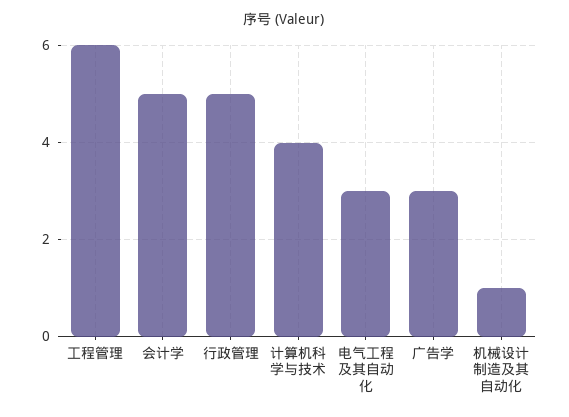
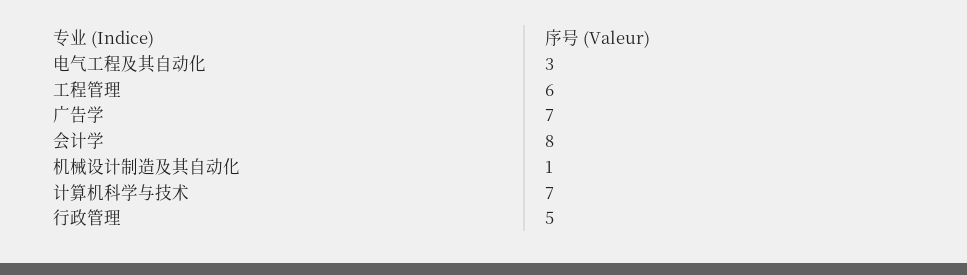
  {
    "工程管理": 6,
-   "会计学": 5,
+   "会计学": 8,
    "行政管理": 5,
-   "计算机科学与技术": 4,
+   "计算机科学与技术": 7,
    "电气工程及其自动化": 3,
-   "广告学": 3,
+   "广告学": 7,
    "机械设计制造及其自动化": 1
  }

